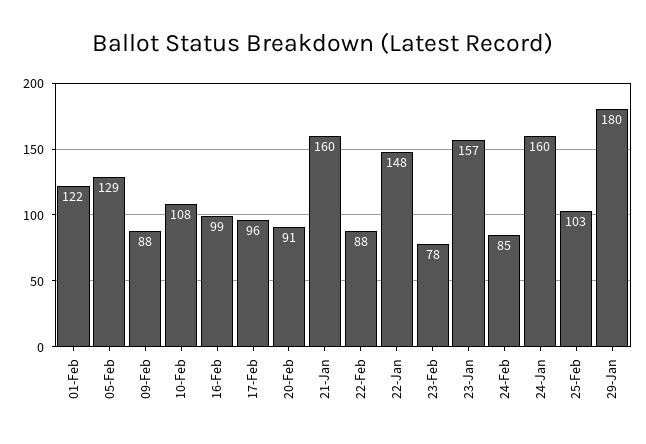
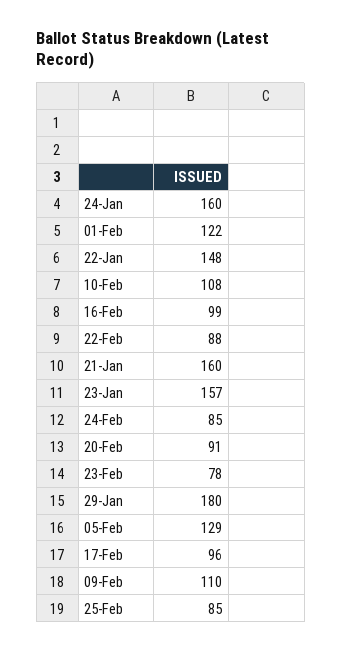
  {
    "01-Feb": 122,
    "05-Feb": 129,
-   "09-Feb": 88,
+   "09-Feb": 110,
    "10-Feb": 108,
    "16-Feb": 99,
    "17-Feb": 96,
    "20-Feb": 91,
    "21-Jan": 160,
    "22-Feb": 88,
    "22-Jan": 148,
    "23-Feb": 78,
    "23-Jan": 157,
    "24-Feb": 85,
    "24-Jan": 160,
-   "25-Feb": 103,
+   "25-Feb": 85,
    "29-Jan": 180
  }

